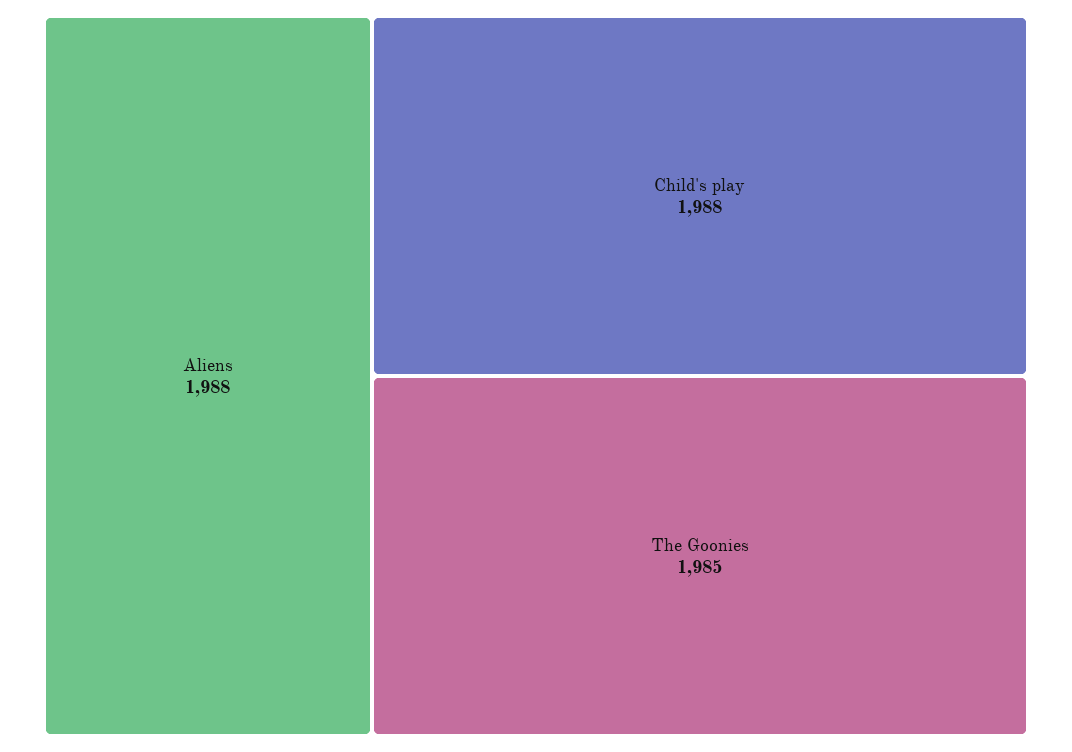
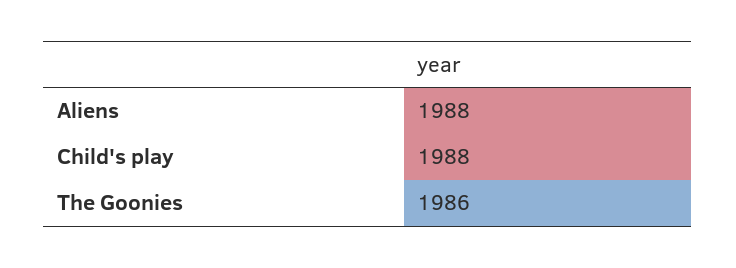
  {
    "Aliens": 1988,
    "Child's play": 1988,
-   "The Goonies": 1985
+   "The Goonies": 1986
  }

